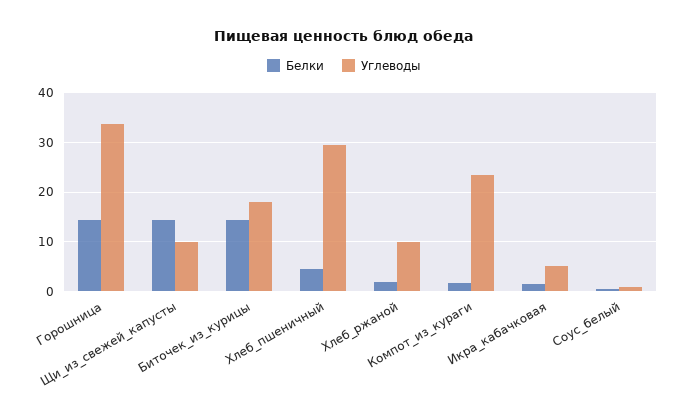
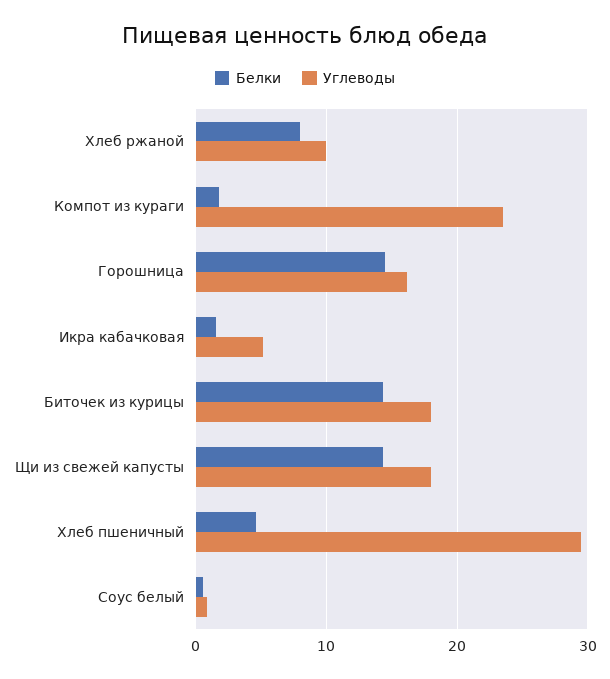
  {
    "Белки": {
      "Горошница": 14,
      "Щи_из_свежей_капусты": 14,
      "Биточек_из_курицы": 14,
      "Хлеб_пшеничный": 5,
-     "Хлеб_ржаной": 2,
+     "Хлеб_ржаной": 8,
      "Компот_из_кураги": 2,
      "Икра_кабачковая": 2,
      "Соус_белый": 1
    },
    "Углеводы": {
-     "Горошница": 34,
+     "Горошница": 16,
-     "Щи_из_свежей_капусты": 10,
+     "Щи_из_свежей_капусты": 18,
      "Биточек_из_курицы": 18,
      "Хлеб_пшеничный": 30,
      "Хлеб_ржаной": 10,
      "Компот_из_кураги": 24,
      "Икра_кабачковая": 5,
      "Соус_белый": 1
    }
  }

